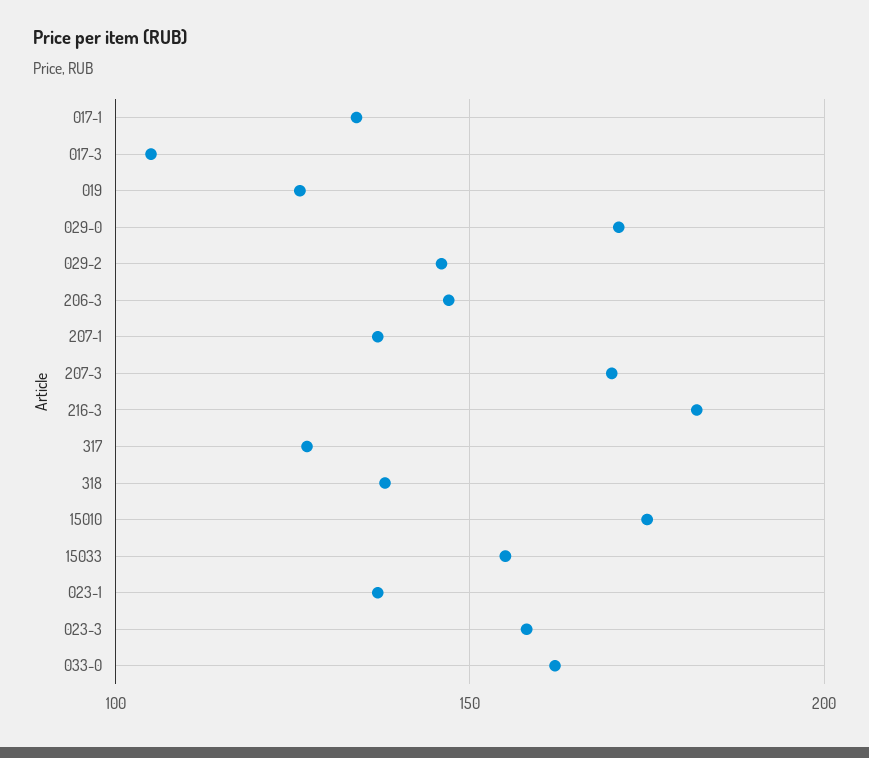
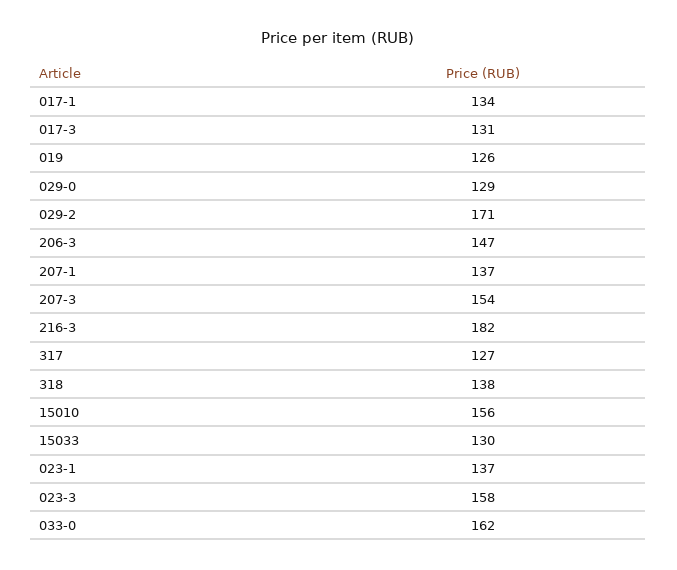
  {
    "017-1": 134,
-   "017-3": 105,
+   "017-3": 131,
    "019": 126,
-   "029-0": 170,
+   "029-0": 129,
-   "029-2": 145,
+   "029-2": 171,
    "206-3": 147,
    "207-1": 137,
-   "207-3": 170,
+   "207-3": 154,
    "216-3": 182,
    "317": 127,
    "318": 138,
-   "15010": 175,
+   "15010": 156,
-   "15033": 155,
+   "15033": 130,
    "023-1": 137,
    "023-3": 158,
    "033-0": 162
  }

